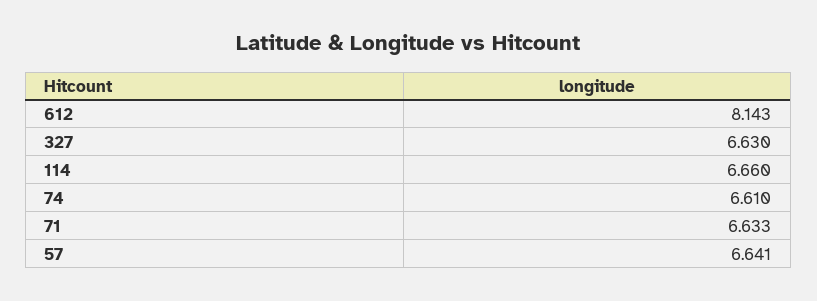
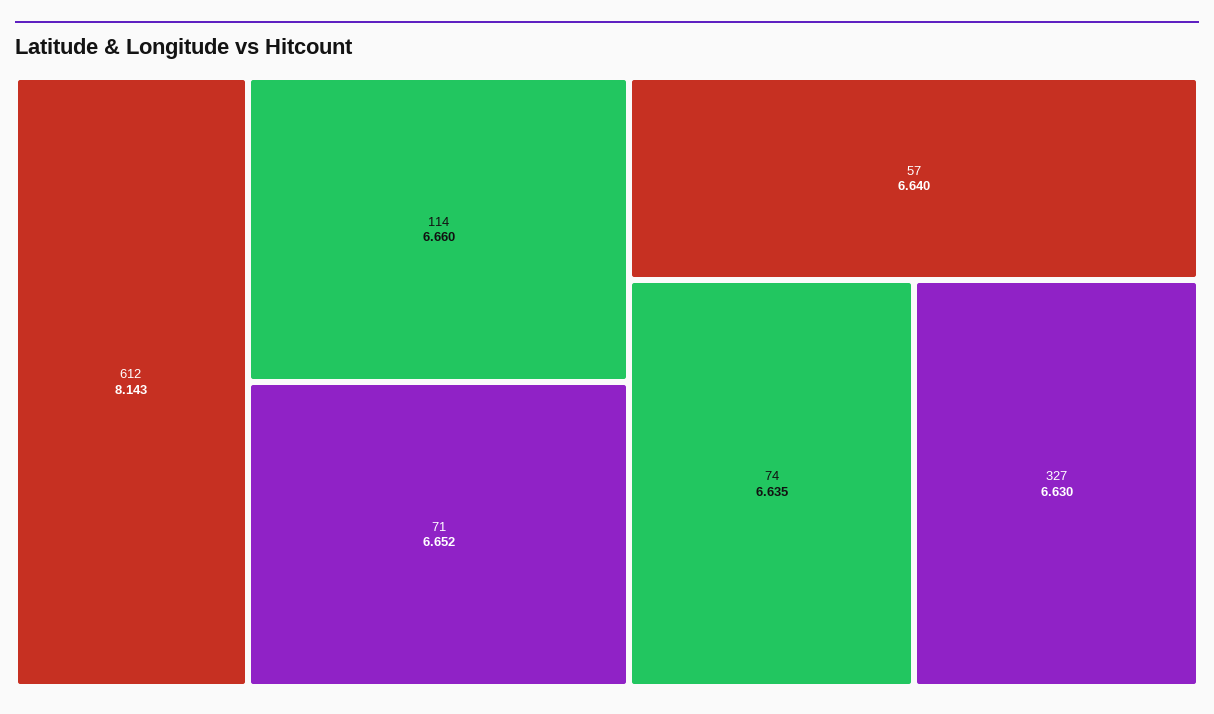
  {
    "612": 8.143,
    "327": 6.63,
    "114": 6.66,
-   "74": 6.61,
+   "74": 6.635,
-   "71": 6.633,
+   "71": 6.652,
-   "57": 6.641
+   "57": 6.64
  }

